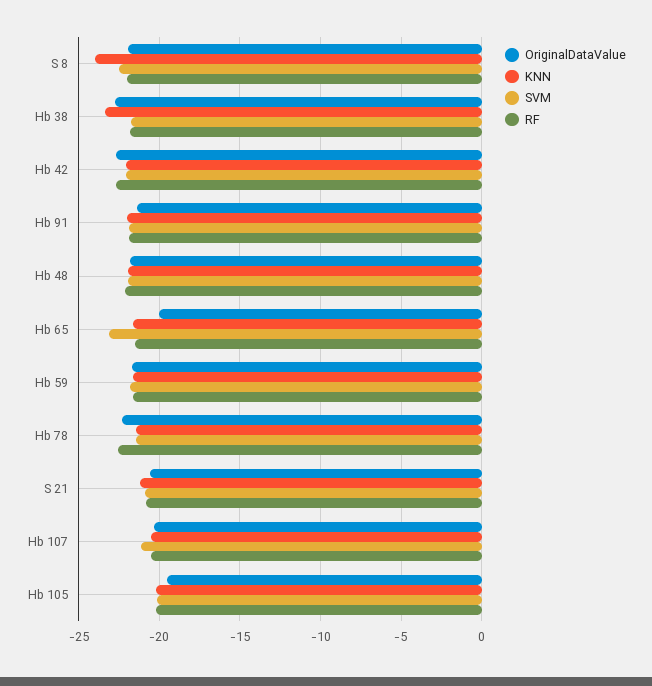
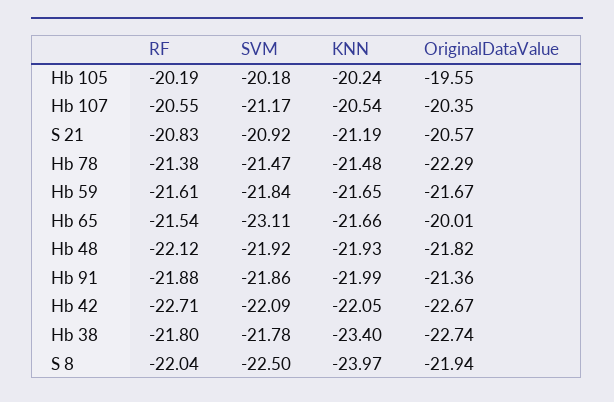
  {
    "OriginalDataValue": {
      "S 8": -21.94,
      "Hb 38": -22.74,
      "Hb 42": -22.67,
      "Hb 91": -21.36,
      "Hb 48": -21.82,
      "Hb 65": -20.01,
      "Hb 59": -21.67,
      "Hb 78": -22.29,
      "S 21": -20.57,
      "Hb 107": -20.35,
      "Hb 105": -19.55
    },
    "KNN": {
      "S 8": -23.97,
      "Hb 38": -23.4,
      "Hb 42": -22.05,
      "Hb 91": -21.99,
      "Hb 48": -21.93,
      "Hb 65": -21.66,
      "Hb 59": -21.65,
      "Hb 78": -21.48,
      "S 21": -21.19,
      "Hb 107": -20.54,
      "Hb 105": -20.24
    },
    "SVM": {
      "S 8": -22.5,
      "Hb 38": -21.78,
      "Hb 42": -22.09,
      "Hb 91": -21.86,
      "Hb 48": -21.92,
      "Hb 65": -23.11,
      "Hb 59": -21.84,
      "Hb 78": -21.47,
      "S 21": -20.92,
      "Hb 107": -21.17,
      "Hb 105": -20.18
    },
    "RF": {
      "S 8": -22.04,
      "Hb 38": -21.8,
      "Hb 42": -22.71,
      "Hb 91": -21.88,
      "Hb 48": -22.12,
      "Hb 65": -21.54,
      "Hb 59": -21.61,
-     "Hb 78": -22.5,
+     "Hb 78": -21.38,
      "S 21": -20.83,
      "Hb 107": -20.55,
      "Hb 105": -20.19
    }
  }

